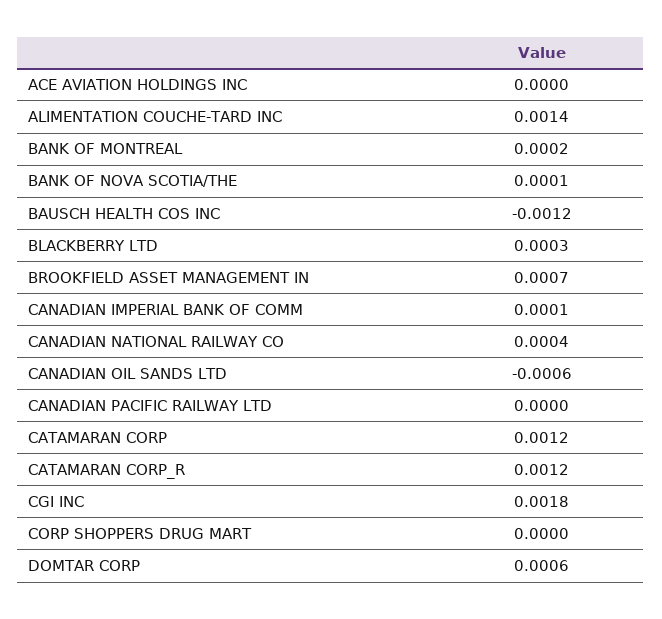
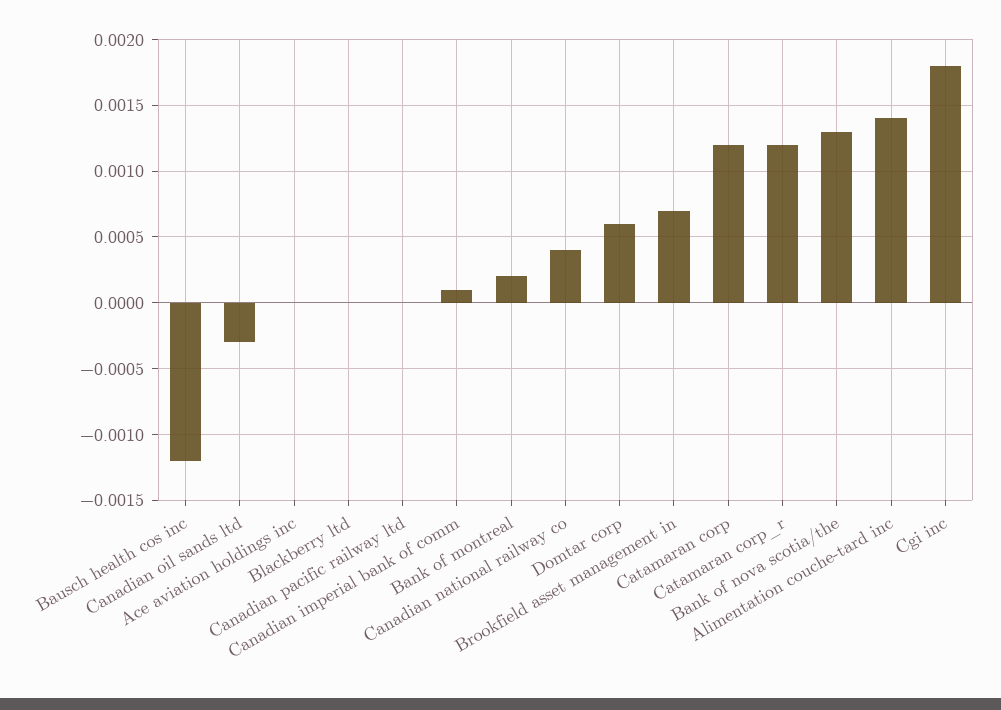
  {
    "ACE AVIATION HOLDINGS INC": 0,
    "ALIMENTATION COUCHE-TARD INC": 0.0014,
    "BANK OF MONTREAL": 0.0002,
-   "BANK OF NOVA SCOTIA/THE": 0.0001,
+   "BANK OF NOVA SCOTIA/THE": 0.0013,
    "BAUSCH HEALTH COS INC": -0.0012,
-   "BLACKBERRY LTD": 0.0003,
+   "BLACKBERRY LTD": 0,
    "BROOKFIELD ASSET MANAGEMENT IN": 0.0007,
    "CANADIAN IMPERIAL BANK OF COMM": 0.0001,
    "CANADIAN NATIONAL RAILWAY CO": 0.0004,
-   "CANADIAN OIL SANDS LTD": -0.0006,
+   "CANADIAN OIL SANDS LTD": -0.0003,
    "CANADIAN PACIFIC RAILWAY LTD": 0,
    "CATAMARAN CORP": 0.0012,
    "CATAMARAN CORP_R": 0.0012,
    "CGI INC": 0.0018,
-   "CORP SHOPPERS DRUG MART": 0,
    "DOMTAR CORP": 0.0006
  }

